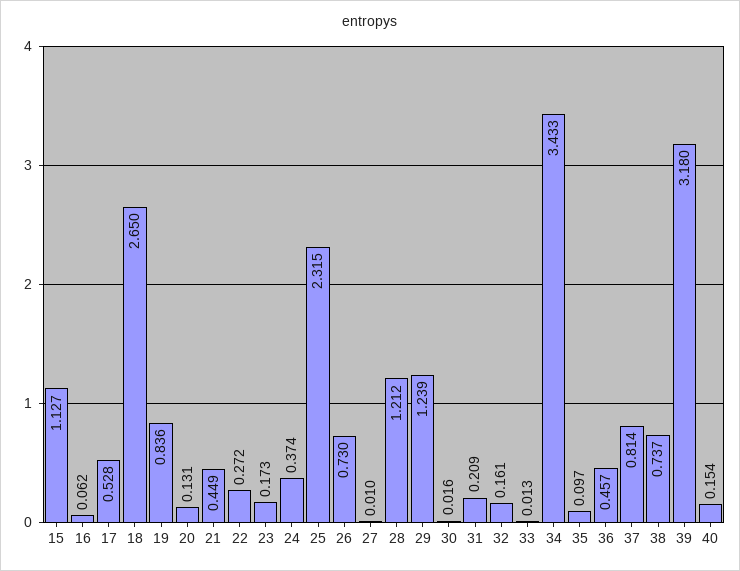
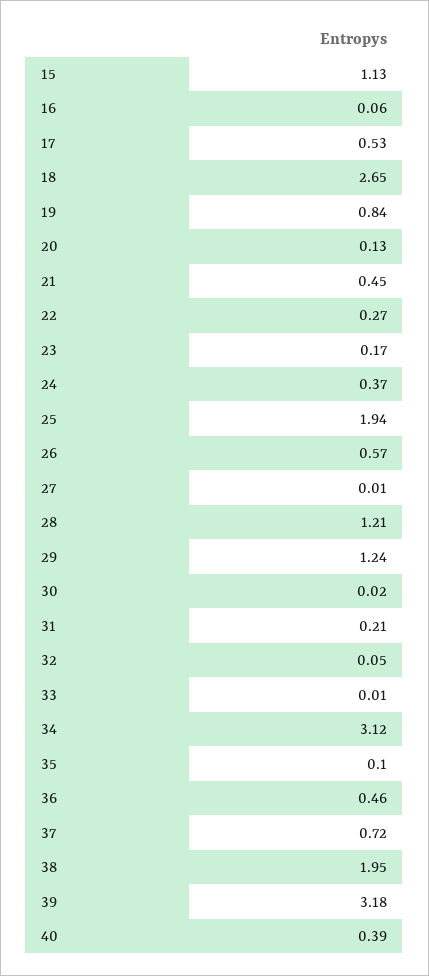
  {
    "15": 1.127,
    "16": 0.062,
    "17": 0.528,
    "18": 2.65,
    "19": 0.836,
    "20": 0.131,
    "21": 0.449,
    "22": 0.272,
    "23": 0.173,
    "24": 0.374,
-   "25": 2.315,
+   "25": 1.94,
-   "26": 0.73,
+   "26": 0.57,
    "27": 0.01,
    "28": 1.212,
    "29": 1.239,
    "30": 0.016,
    "31": 0.209,
-   "32": 0.161,
+   "32": 0.05,
    "33": 0.013,
-   "34": 3.433,
+   "34": 3.12,
    "35": 0.097,
    "36": 0.457,
-   "37": 0.814,
+   "37": 0.72,
-   "38": 0.737,
+   "38": 1.95,
    "39": 3.18,
-   "40": 0.154
+   "40": 0.39
  }

